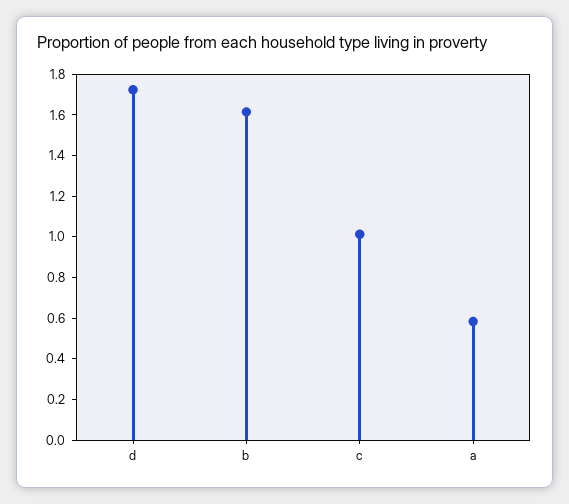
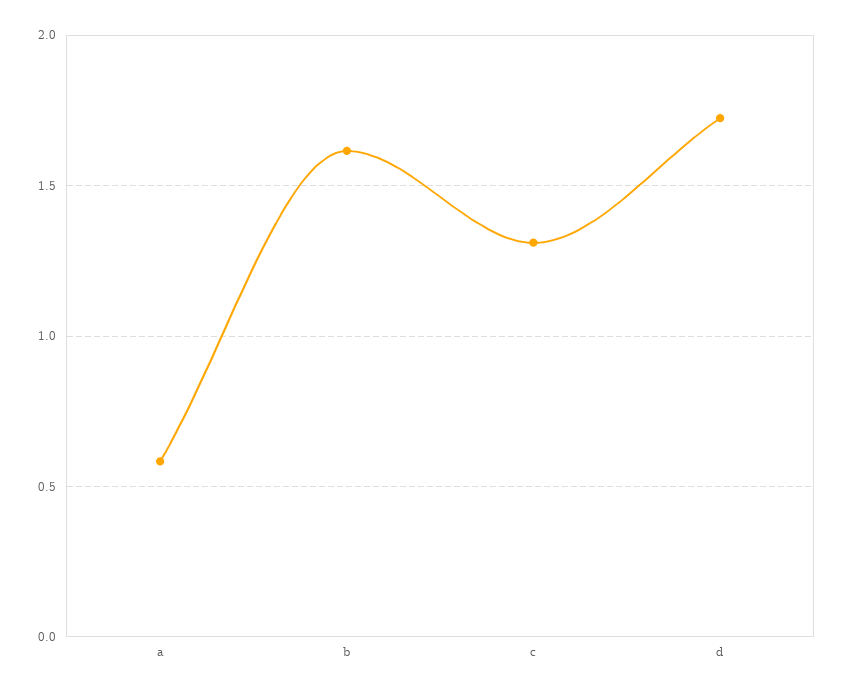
  {
    "d": 1.7,
    "b": 1.6,
-   "c": 1,
+   "c": 1.3,
    "a": 0.6
  }

